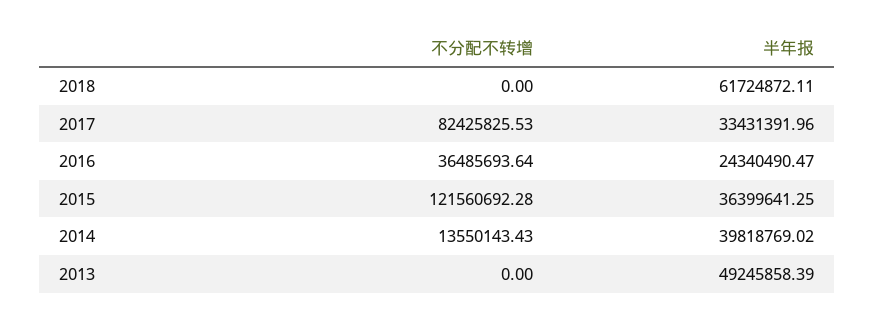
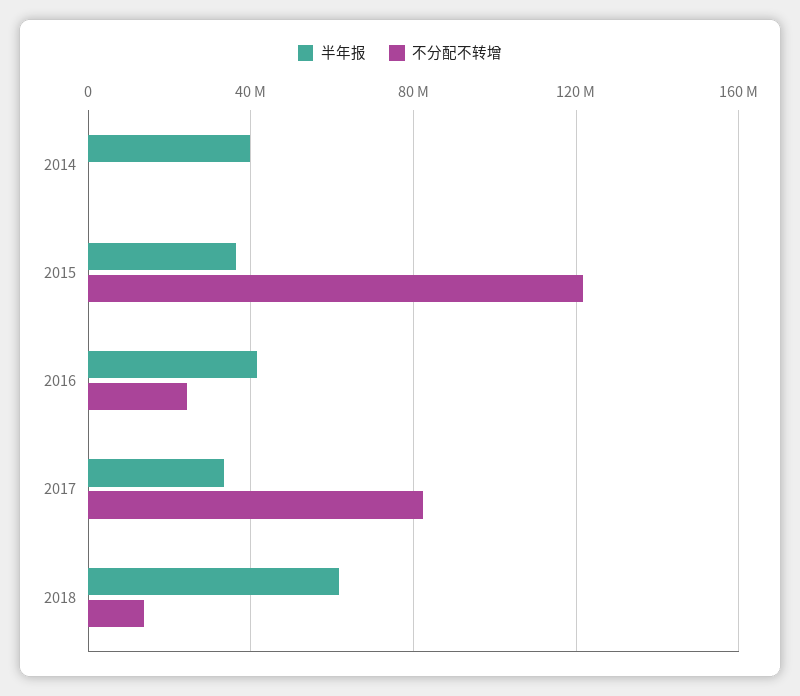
  {
    "不分配不转增": {
-     "2018": 0,
+     "2018": 15000000,
      "2017": 82425825.53,
-     "2016": 36485693.64,
+     "2016": 25000000,
      "2015": 121560692.28,
-     "2014": 13550143.43,
+     "2014": 0
-     "2013": 0
    },
    "半年报": {
      "2018": 61724872.11,
      "2017": 33431391.96,
-     "2016": 24340490.47,
+     "2016": 40000000,
      "2015": 36399641.25,
-     "2014": 39818769.02,
+     "2014": 39818769.02
-     "2013": 49245858.39
    }
  }

